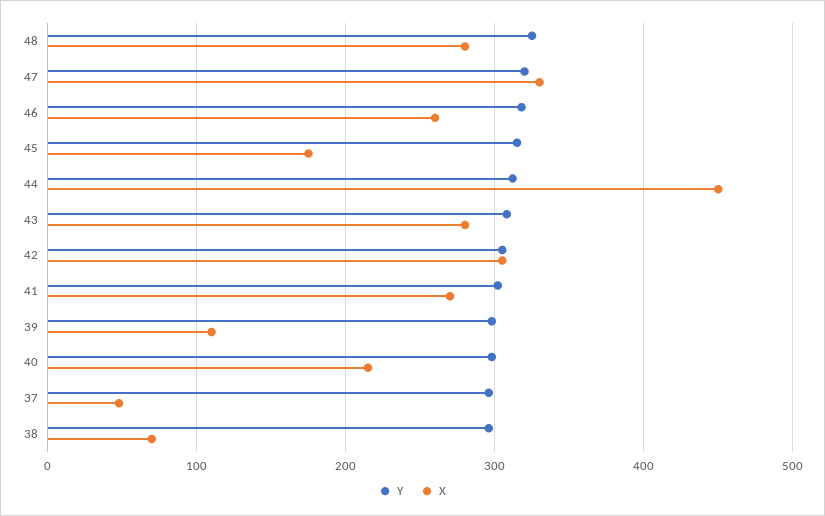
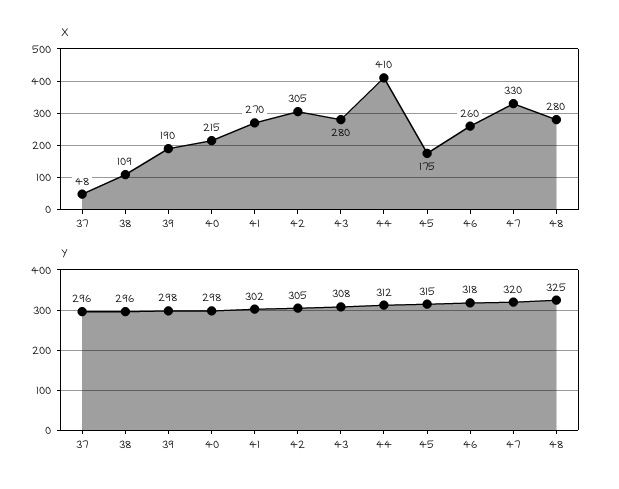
  {
    "Y": {
      "48": 325,
      "47": 320,
      "46": 318,
      "45": 315,
      "44": 312,
      "43": 308,
      "42": 305,
      "41": 302,
      "39": 298,
      "40": 298,
      "37": 296,
      "38": 296
    },
    "X": {
      "48": 280,
      "47": 330,
      "46": 260,
      "45": 175,
-     "44": 450,
+     "44": 410,
      "43": 280,
      "42": 305,
      "41": 270,
-     "39": 110,
+     "39": 190,
      "40": 215,
      "37": 48,
-     "38": 70
+     "38": 109
    }
  }

